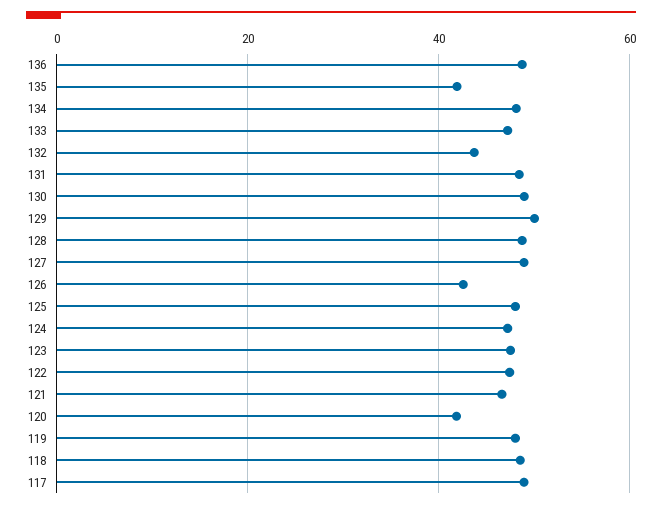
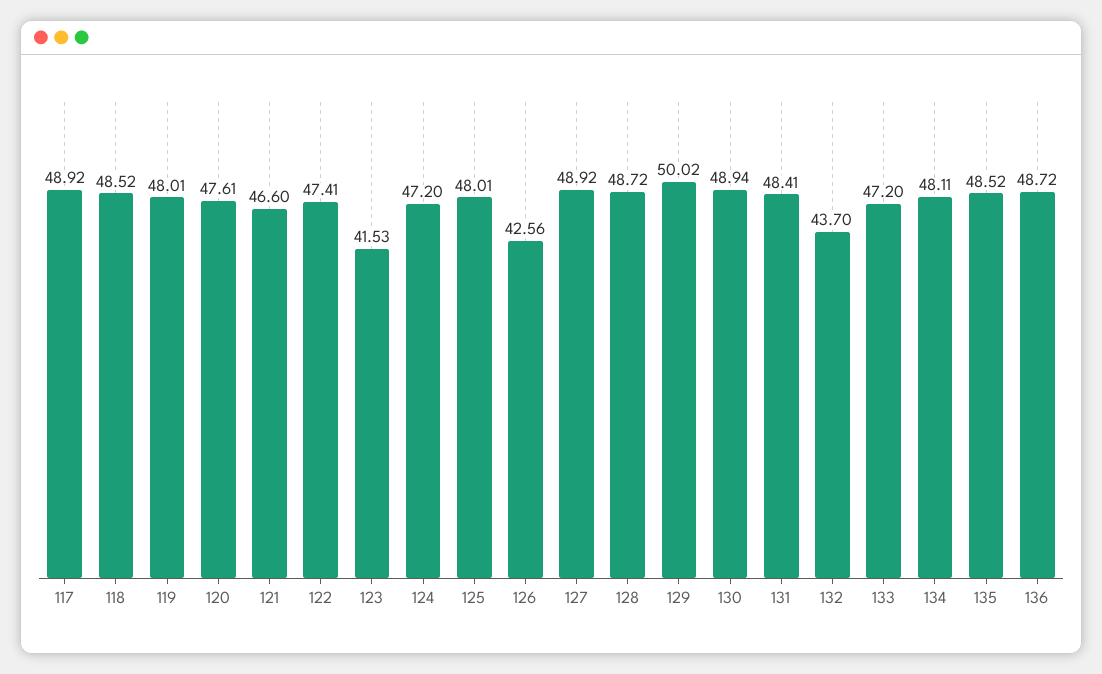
  {
    "136": 48.72,
-   "135": 42,
+   "135": 48.52,
    "134": 48.11,
    "133": 47.2,
    "132": 43.7,
    "131": 48.41,
    "130": 48.94,
    "129": 50.02,
    "128": 48.72,
    "127": 48.92,
    "126": 42.56,
    "125": 48.01,
    "124": 47.2,
-   "123": 48,
+   "123": 41.53,
    "122": 47.41,
    "121": 46.6,
-   "120": 42,
+   "120": 47.61,
    "119": 48.01,
    "118": 48.52,
    "117": 48.92
  }

